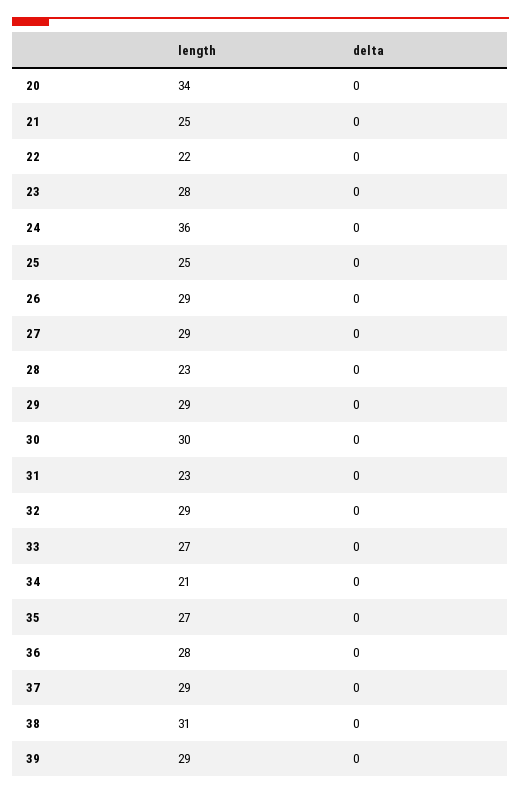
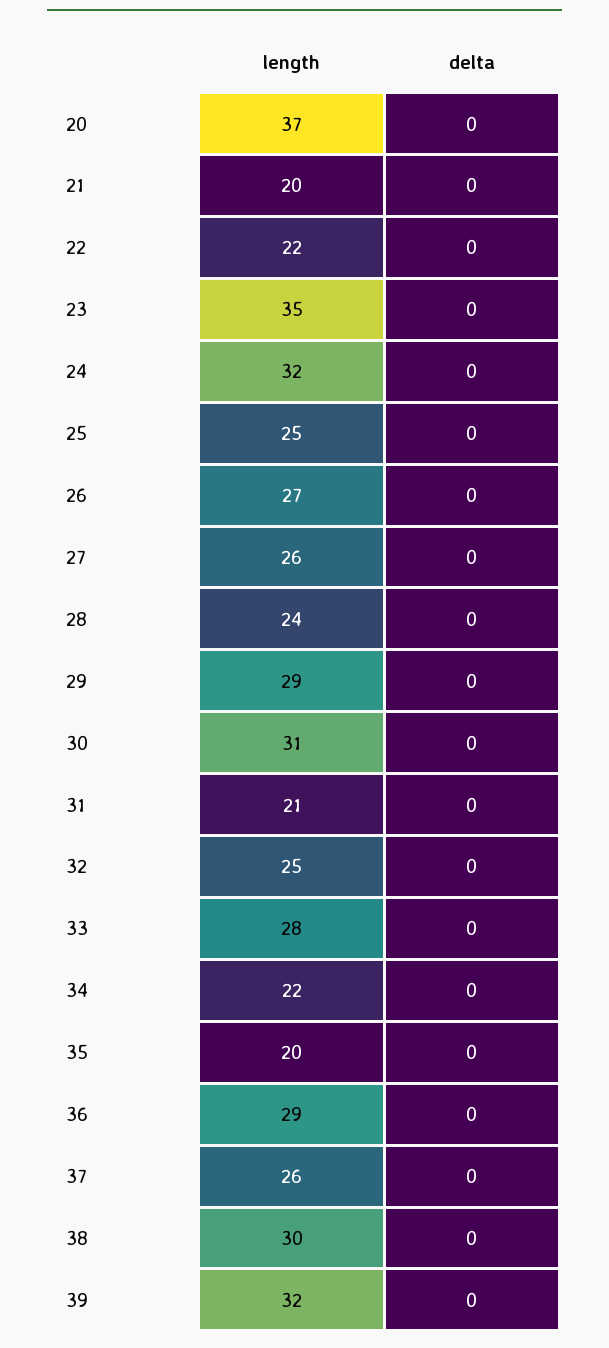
  {
    "length": {
-     "20": 34,
+     "20": 37,
-     "21": 25,
+     "21": 20,
      "22": 22,
-     "23": 28,
+     "23": 35,
-     "24": 36,
+     "24": 32,
      "25": 25,
-     "26": 29,
+     "26": 27,
-     "27": 29,
+     "27": 26,
-     "28": 23,
+     "28": 24,
      "29": 29,
-     "30": 30,
+     "30": 31,
-     "31": 23,
+     "31": 21,
-     "32": 29,
+     "32": 25,
-     "33": 27,
+     "33": 28,
-     "34": 21,
+     "34": 22,
-     "35": 27,
+     "35": 20,
-     "36": 28,
+     "36": 29,
-     "37": 29,
+     "37": 26,
-     "38": 31,
+     "38": 30,
-     "39": 29
+     "39": 32
    },
    "delta": {
      "20": 0,
      "21": 0,
      "22": 0,
      "23": 0,
      "24": 0,
      "25": 0,
      "26": 0,
      "27": 0,
      "28": 0,
      "29": 0,
      "30": 0,
      "31": 0,
      "32": 0,
      "33": 0,
      "34": 0,
      "35": 0,
      "36": 0,
      "37": 0,
      "38": 0,
      "39": 0
    }
  }

